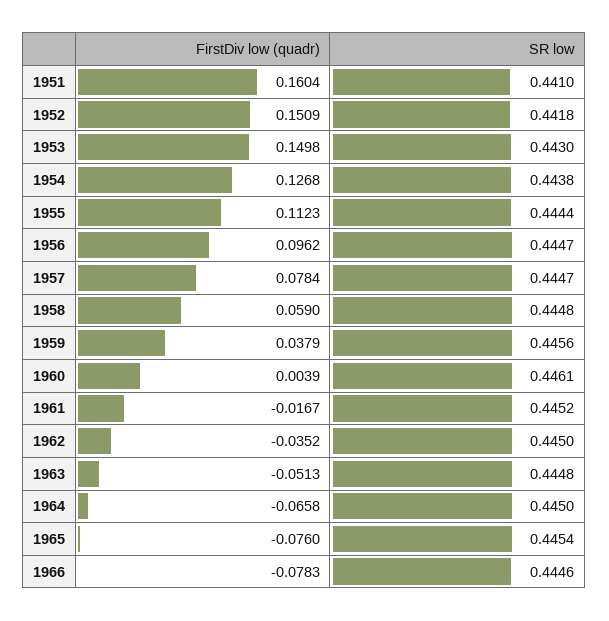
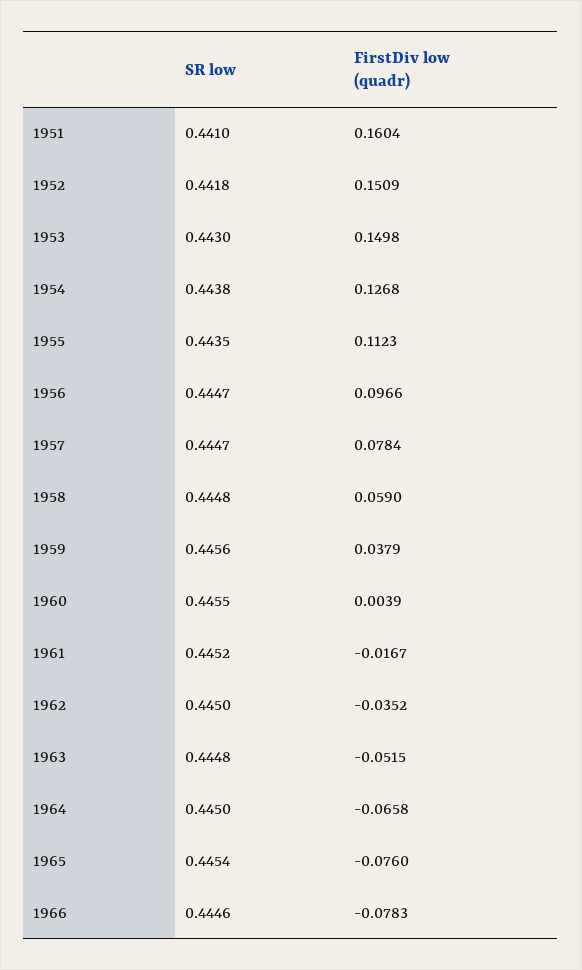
  {
    "FirstDiv low (quadr)": {
      "1951": 0.1604,
      "1952": 0.1509,
      "1953": 0.1498,
      "1954": 0.1268,
      "1955": 0.1123,
-     "1956": 0.0962,
+     "1956": 0.0966,
      "1957": 0.0784,
      "1958": 0.059,
      "1959": 0.0379,
      "1960": 0.0039,
      "1961": -0.0167,
      "1962": -0.0352,
-     "1963": -0.0513,
+     "1963": -0.0515,
      "1964": -0.0658,
      "1965": -0.076,
      "1966": -0.0783
    },
    "SR low": {
      "1951": 0.441,
      "1952": 0.4418,
      "1953": 0.443,
      "1954": 0.4438,
-     "1955": 0.4444,
+     "1955": 0.4435,
      "1956": 0.4447,
      "1957": 0.4447,
      "1958": 0.4448,
      "1959": 0.4456,
-     "1960": 0.4461,
+     "1960": 0.4455,
      "1961": 0.4452,
      "1962": 0.445,
      "1963": 0.4448,
      "1964": 0.445,
      "1965": 0.4454,
      "1966": 0.4446
    }
  }

